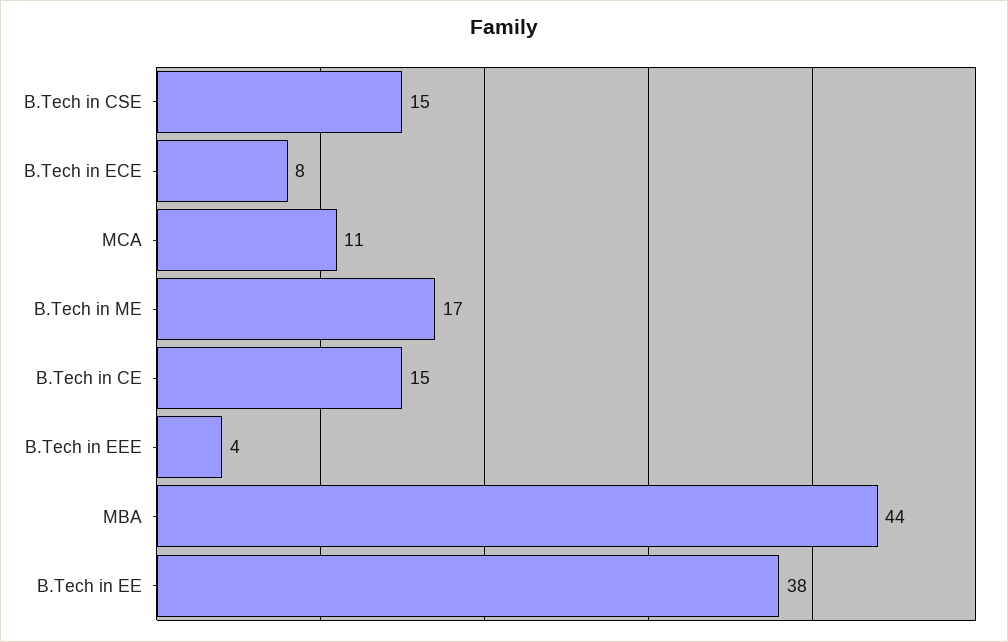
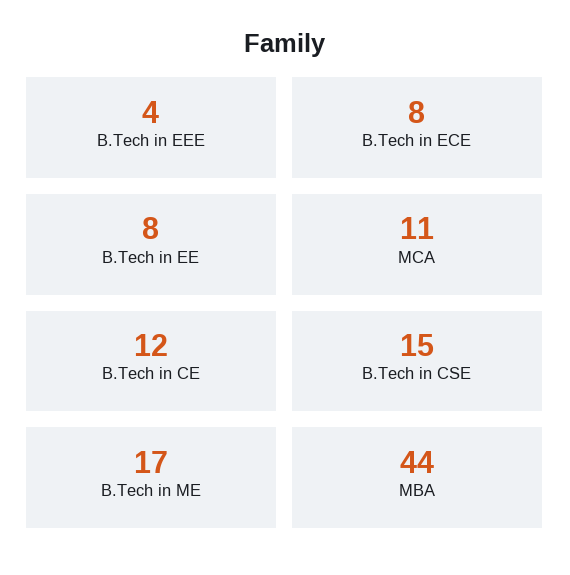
  {
    "B.Tech in CSE": 15,
    "B.Tech in ECE": 8,
    "MCA": 11,
    "B.Tech in ME": 17,
-   "B.Tech in CE": 15,
+   "B.Tech in CE": 12,
    "B.Tech in EEE": 4,
    "MBA": 44,
-   "B.Tech in EE": 38
+   "B.Tech in EE": 8
  }

